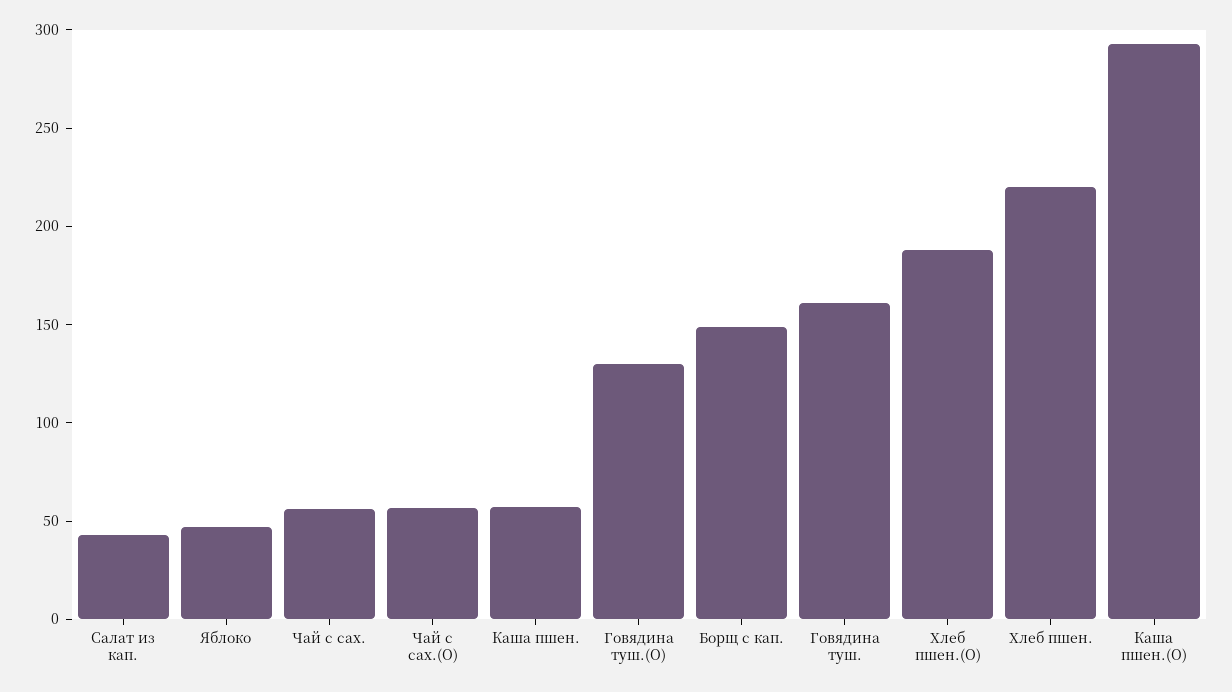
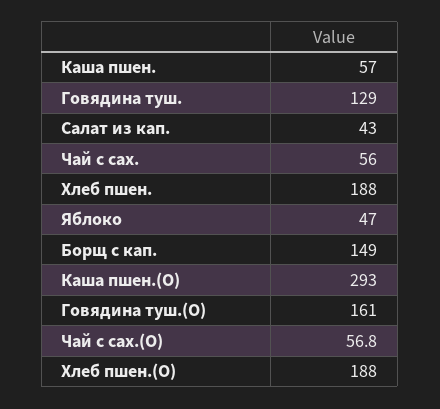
  {
    "Салат из кап.": 43,
    "Яблоко": 47,
    "Чай с сах.": 56,
    "Чай с сах.(О)": 56.8,
    "Каша пшен.": 57,
-   "Говядина туш.(О)": 130,
+   "Говядина туш.(О)": 161,
    "Борщ с кап.": 149,
-   "Говядина туш.": 160,
+   "Говядина туш.": 129,
    "Хлеб пшен.(О)": 188,
-   "Хлеб пшен.": 220,
+   "Хлеб пшен.": 188,
    "Каша пшен.(О)": 293
  }

